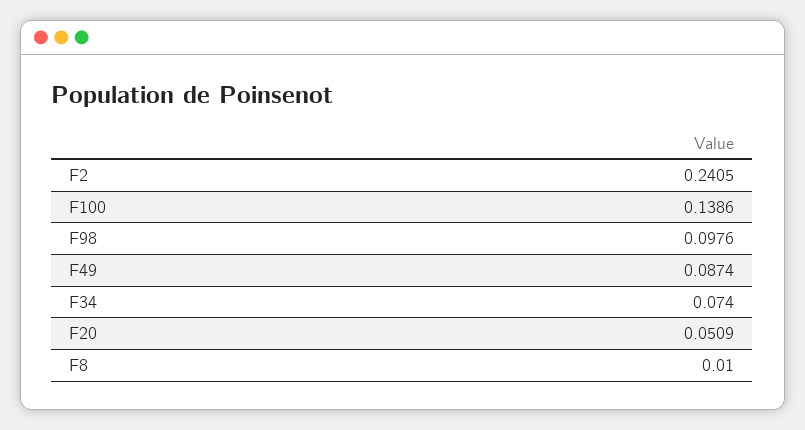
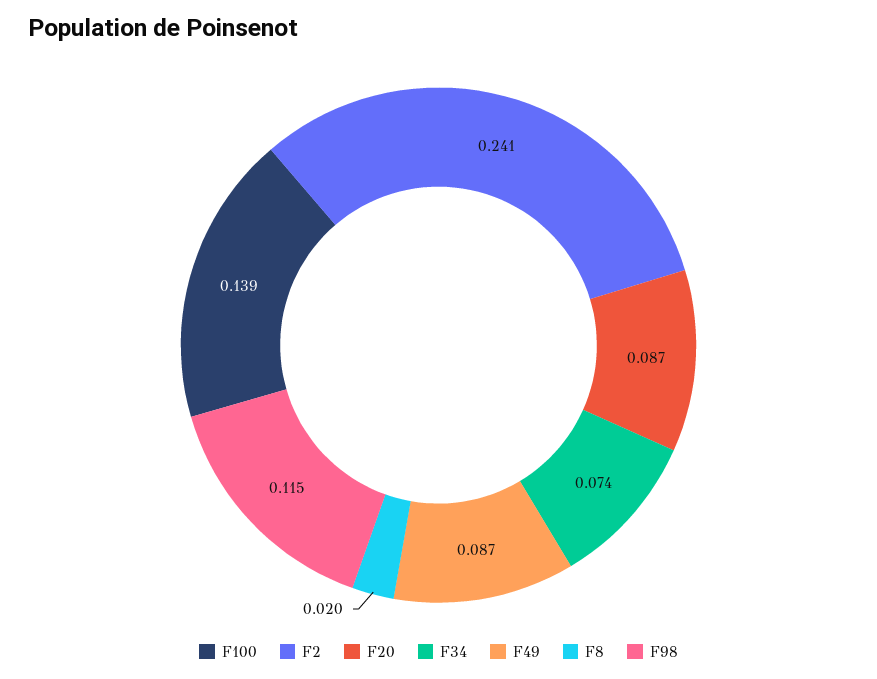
  {
    "F2": 0.2405,
    "F100": 0.1386,
-   "F98": 0.0976,
+   "F98": 0.115,
    "F49": 0.0874,
    "F34": 0.074,
-   "F20": 0.0509,
+   "F20": 0.087,
-   "F8": 0.01
+   "F8": 0.02
  }

